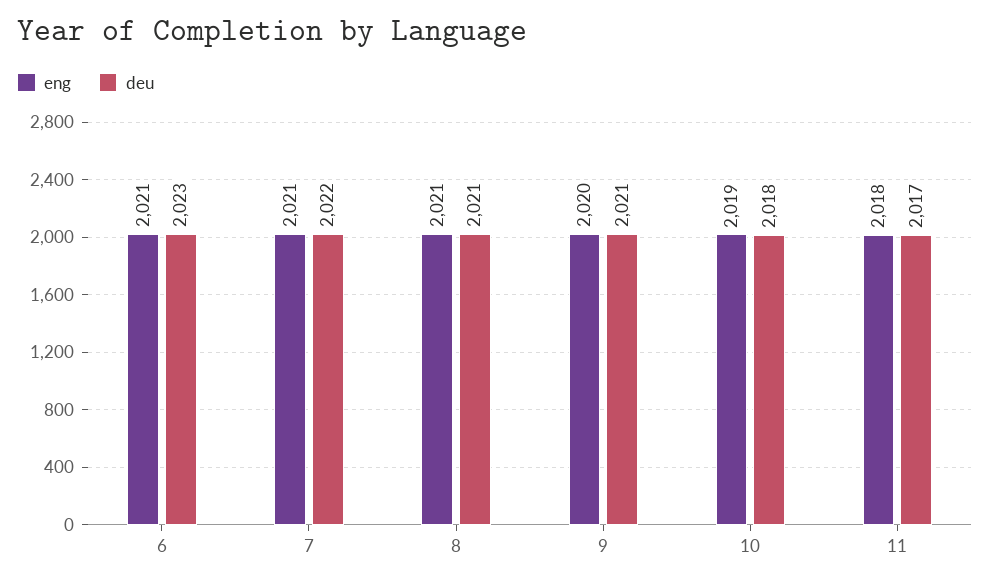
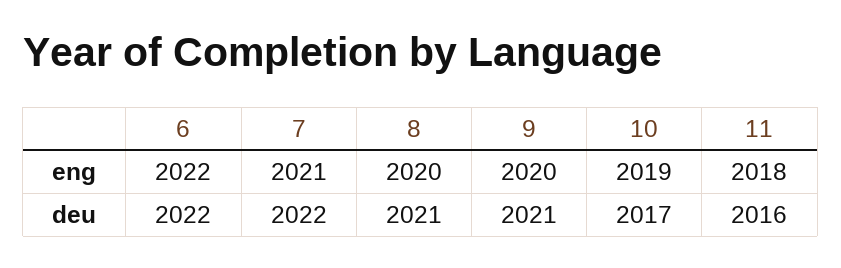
  {
    "eng": {
-     "6": 2021,
+     "6": 2022,
      "7": 2021,
-     "8": 2021,
+     "8": 2020,
      "9": 2020,
      "10": 2019,
      "11": 2018
    },
    "deu": {
-     "6": 2023,
+     "6": 2022,
      "7": 2022,
      "8": 2021,
      "9": 2021,
-     "10": 2018,
+     "10": 2017,
-     "11": 2017
+     "11": 2016
    }
  }

